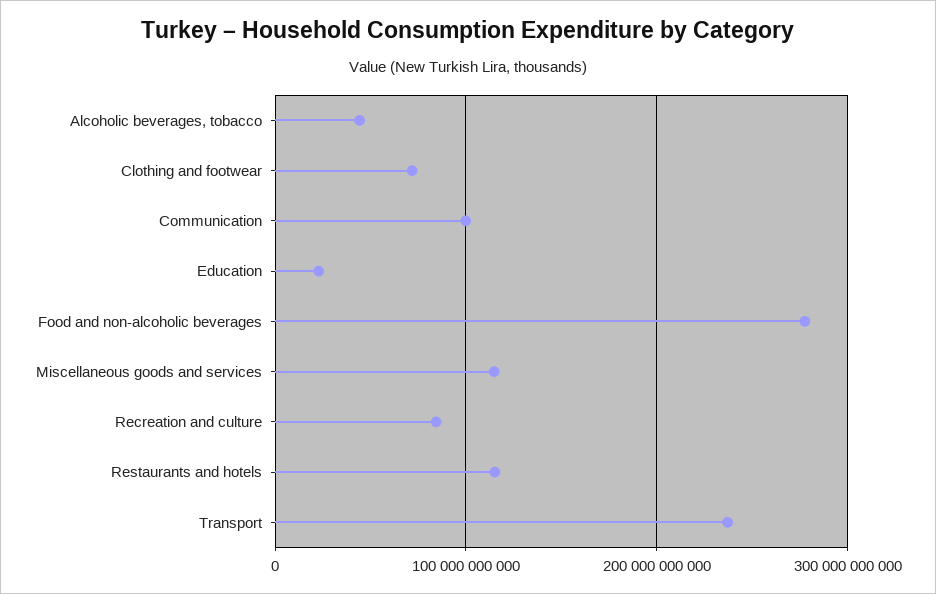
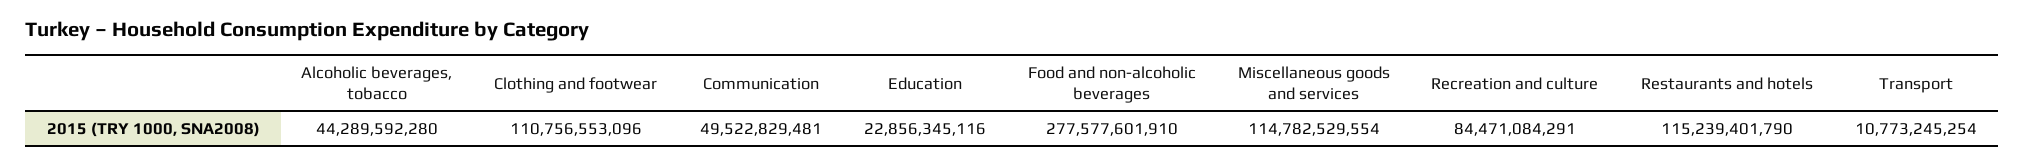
  {
    "Alcoholic beverages, tobacco": 44289592280,
-   "Clothing and footwear": 70000000000,
+   "Clothing and footwear": 110756553096,
-   "Communication": 100000000000,
+   "Communication": 49522829481,
    "Education": 22856345116,
    "Food and non-alcoholic beverages": 277577601910,
    "Miscellaneous goods and services": 114782529554,
    "Recreation and culture": 84471084291,
    "Restaurants and hotels": 115239401790,
-   "Transport": 240000000000
+   "Transport": 10773245254
  }

